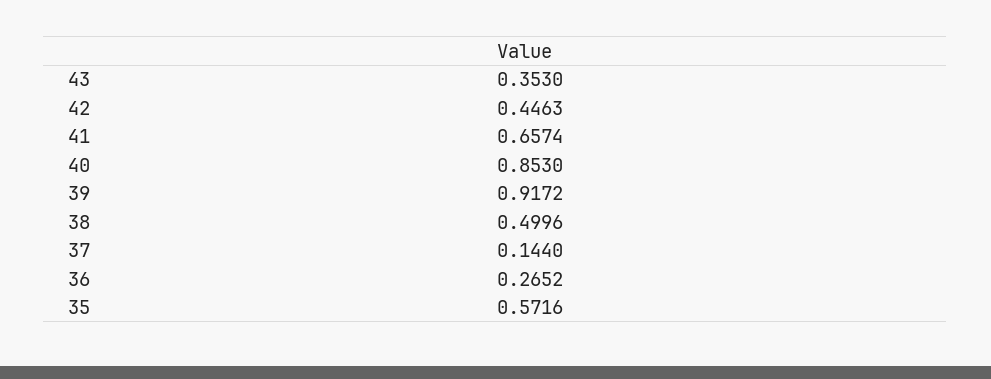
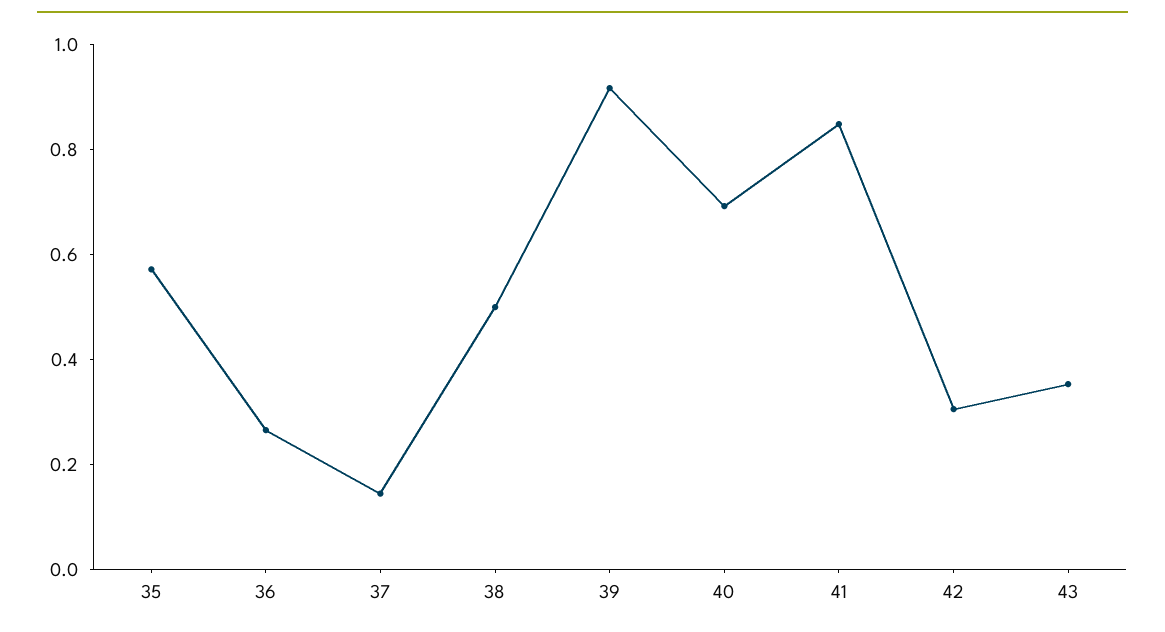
  {
    "43": 0.353,
-   "42": 0.4463,
+   "42": 0.3,
-   "41": 0.6574,
+   "41": 0.85,
-   "40": 0.853,
+   "40": 0.7,
    "39": 0.9172,
    "38": 0.4996,
    "37": 0.144,
    "36": 0.2652,
    "35": 0.5716
  }

